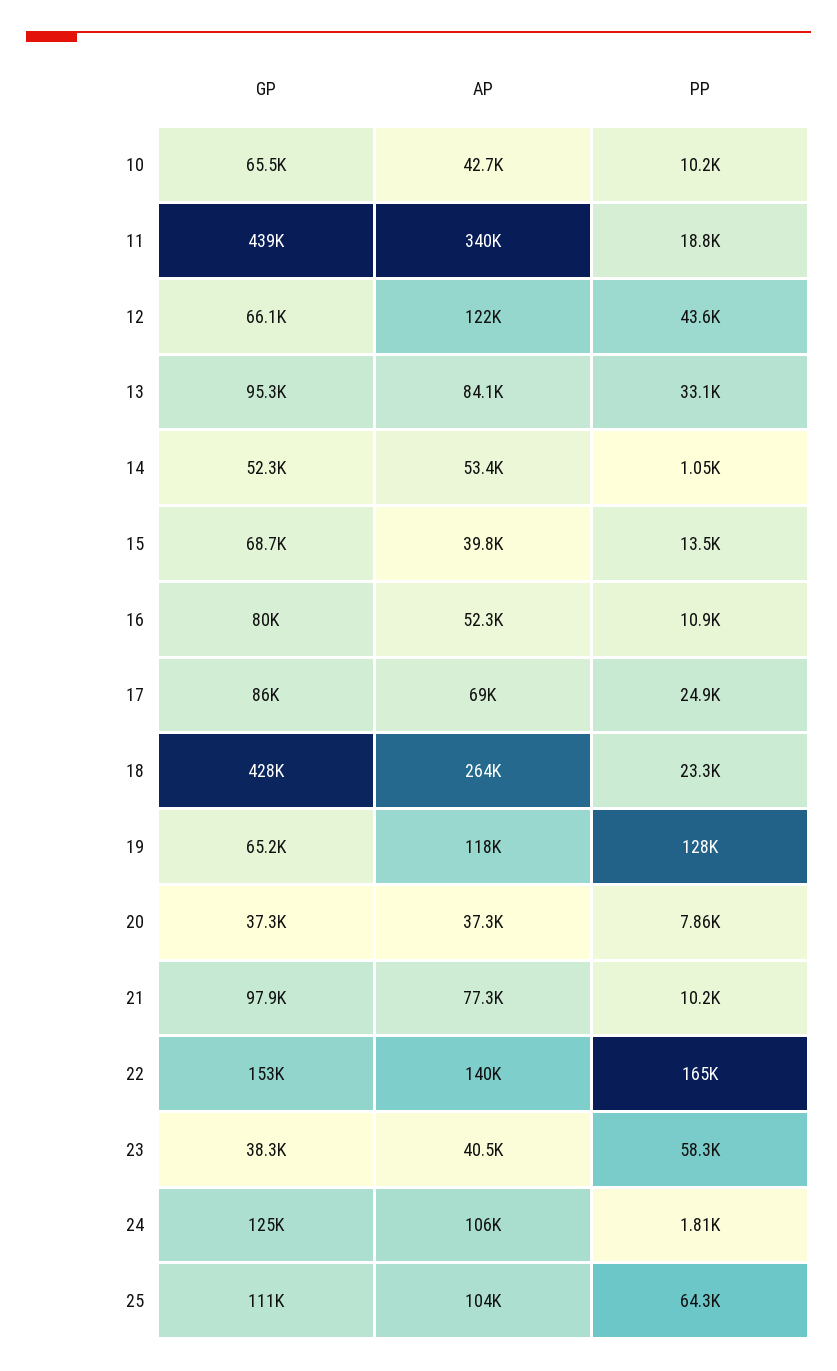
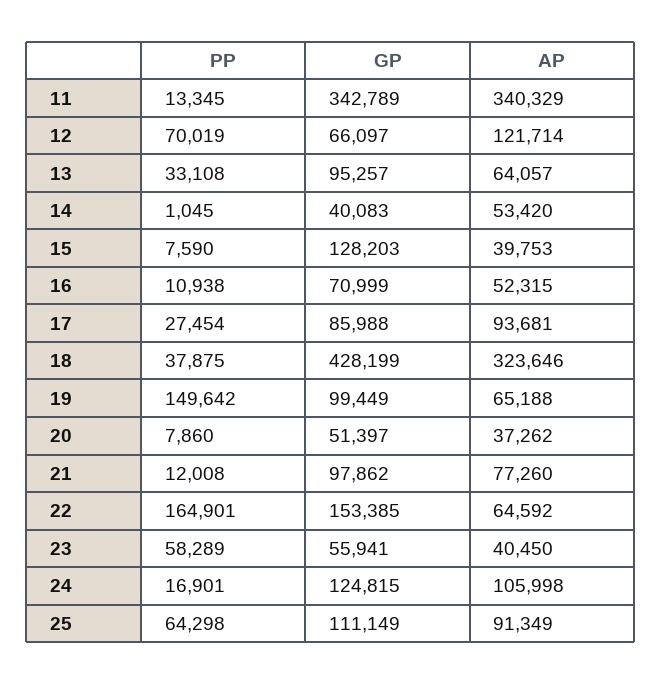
  {
    "GP": {
-     "10": 65500,
-     "11": 439000,
+     "11": 342789,
      "12": 66097,
      "13": 95257,
-     "14": 52300,
+     "14": 40083,
-     "15": 68700,
+     "15": 128203,
-     "16": 80000,
+     "16": 70999,
      "17": 85988,
      "18": 428199,
-     "19": 65200,
+     "19": 99449,
-     "20": 37300,
+     "20": 51397,
      "21": 97862,
      "22": 153385,
-     "23": 38300,
+     "23": 55941,
      "24": 124815,
      "25": 111149
    },
    "AP": {
-     "10": 42700,
      "11": 340329,
      "12": 121714,
-     "13": 84100,
+     "13": 64057,
      "14": 53420,
      "15": 39753,
      "16": 52315,
-     "17": 69000,
+     "17": 93681,
-     "18": 264000,
+     "18": 323646,
-     "19": 118000,
+     "19": 65188,
      "20": 37262,
      "21": 77260,
-     "22": 140000,
+     "22": 64592,
      "23": 40450,
      "24": 105998,
-     "25": 104000
+     "25": 91349
    },
    "PP": {
-     "10": 10200,
-     "11": 18800,
+     "11": 13345,
-     "12": 43600,
+     "12": 70019,
      "13": 33108,
      "14": 1045,
-     "15": 13500,
+     "15": 7590,
      "16": 10938,
-     "17": 24900,
+     "17": 27454,
-     "18": 23300,
+     "18": 37875,
-     "19": 128000,
+     "19": 149642,
      "20": 7860,
-     "21": 10200,
+     "21": 12008,
      "22": 164901,
      "23": 58289,
-     "24": 1810,
+     "24": 16901,
      "25": 64298
    }
  }

